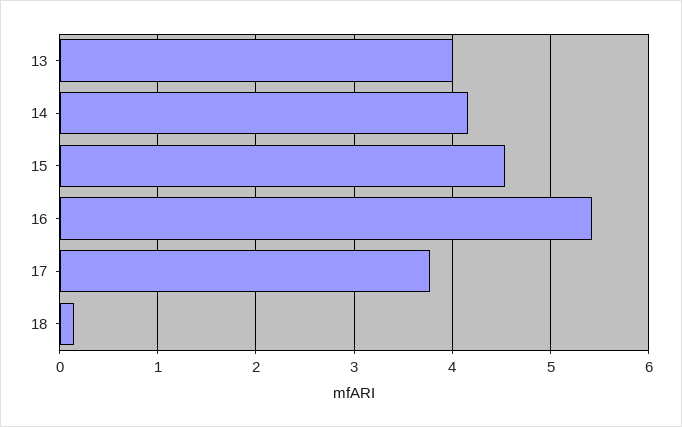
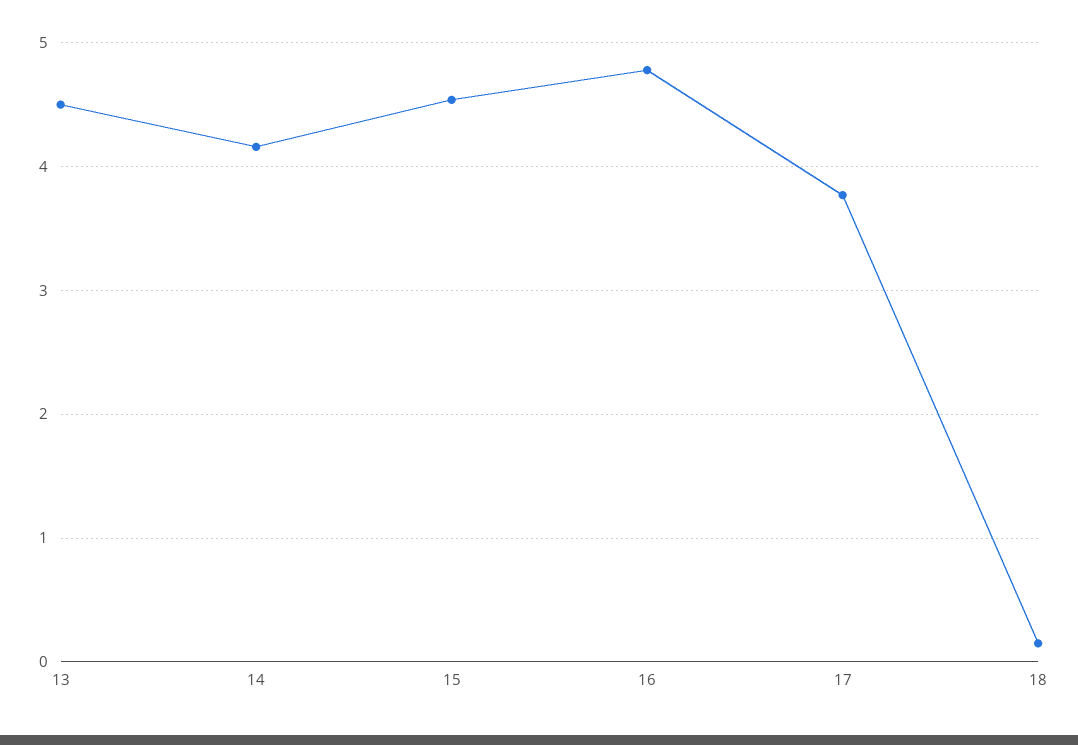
  {
-   "13": 4,
+   "13": 4.5,
    "14": 4.2,
    "15": 4.5,
-   "16": 5.4,
+   "16": 4.8,
    "17": 3.8,
    "18": 0.2
  }

